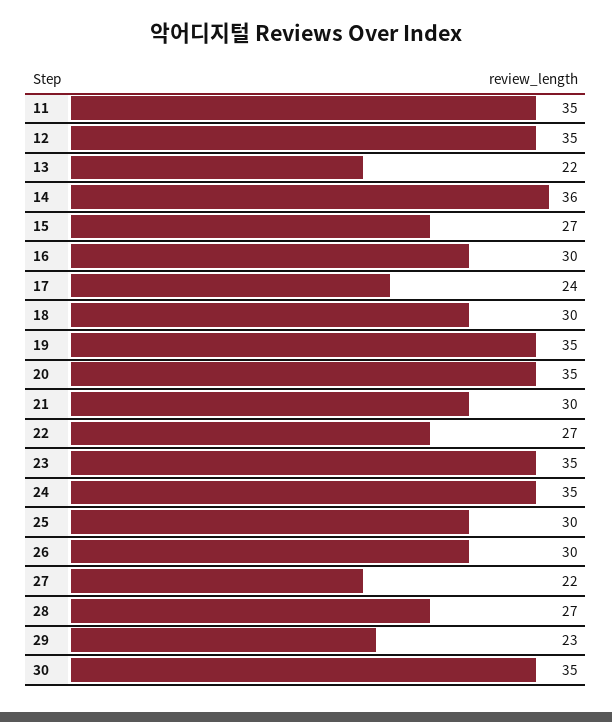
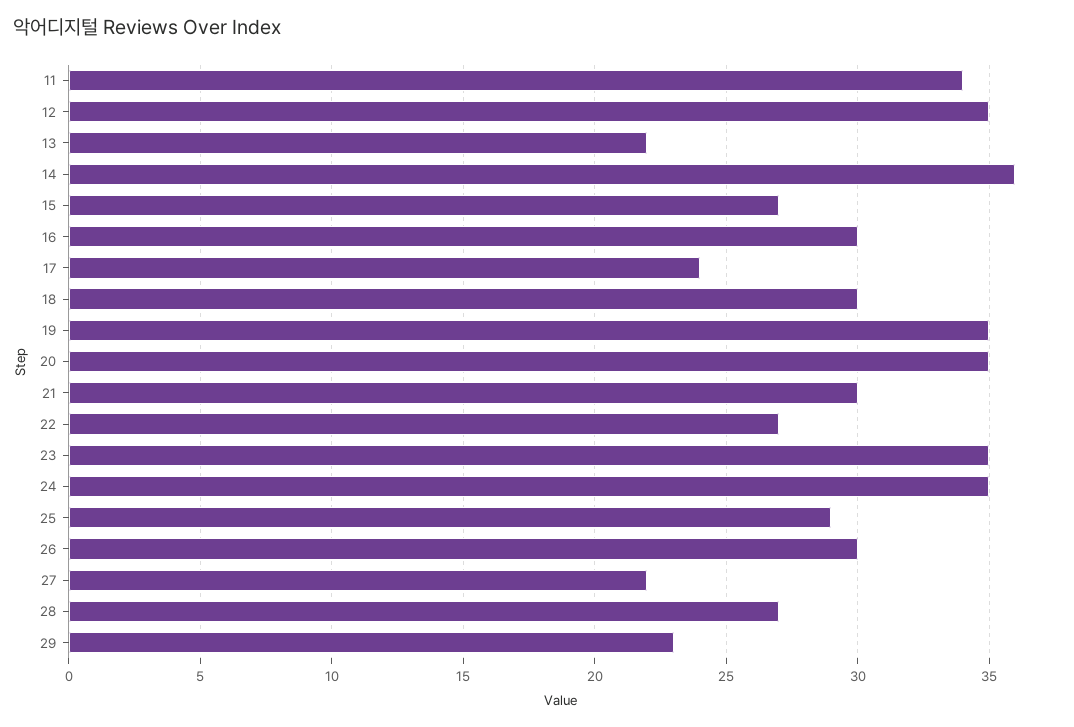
  {
-   "11": 35,
+   "11": 34,
    "12": 35,
    "13": 22,
    "14": 36,
    "15": 27,
    "16": 30,
    "17": 24,
    "18": 30,
    "19": 35,
    "20": 35,
    "21": 30,
    "22": 27,
    "23": 35,
    "24": 35,
-   "25": 30,
+   "25": 29,
    "26": 30,
    "27": 22,
    "28": 27,
-   "29": 23,
+   "29": 23
-   "30": 35
  }

